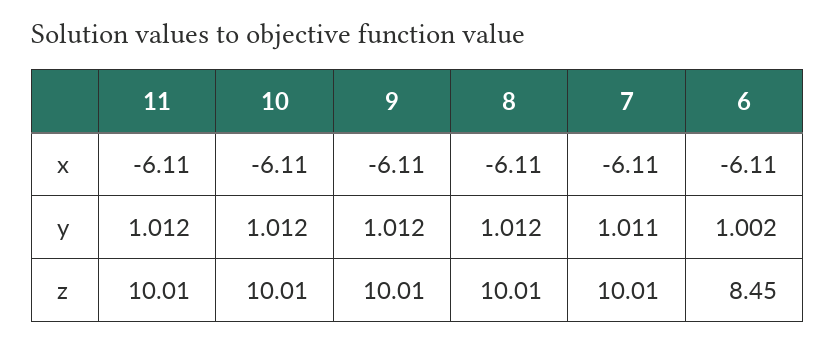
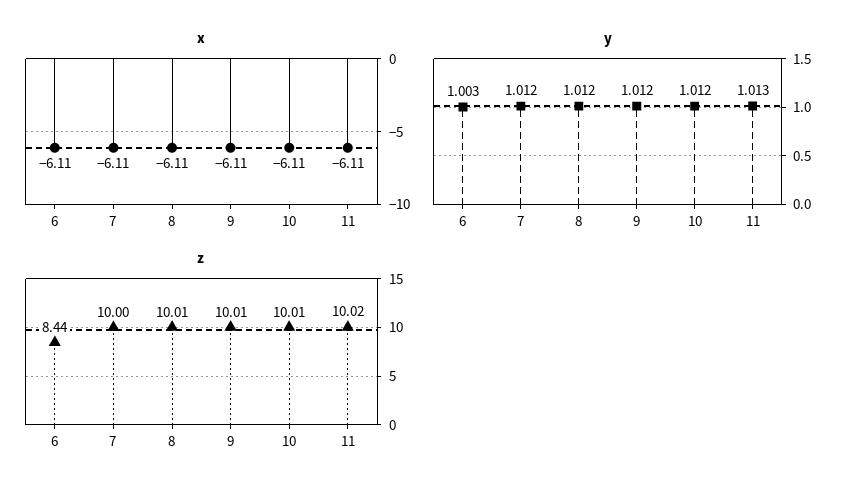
  {
    "x": {
      "11": -6.11,
      "10": -6.11,
      "9": -6.11,
      "8": -6.11,
      "7": -6.11,
      "6": -6.11
    },
    "y": {
-     "11": 1.012,
+     "11": 1.013,
      "10": 1.012,
      "9": 1.012,
      "8": 1.012,
-     "7": 1.011,
+     "7": 1.012,
-     "6": 1.002
+     "6": 1.003
    },
    "z": {
-     "11": 10.01,
+     "11": 10.02,
      "10": 10.01,
      "9": 10.01,
      "8": 10.01,
-     "7": 10.01,
+     "7": 10,
-     "6": 8.45
+     "6": 8.44
    }
  }

